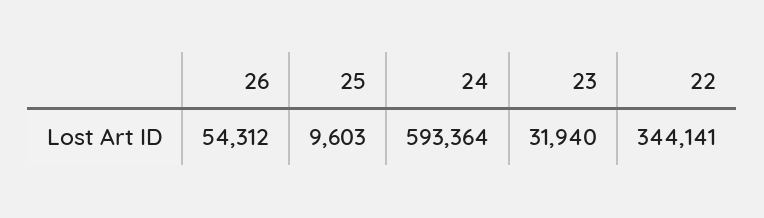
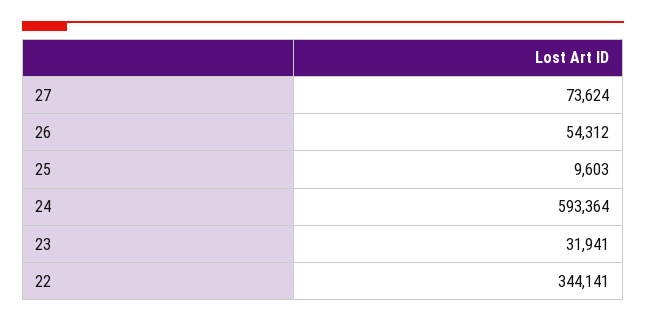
  {
    "26": 54312,
    "25": 9603,
    "24": 593364,
-   "23": 31940,
+   "23": 31941,
-   "22": 344141
+   "22": 344141,
+   "27": 73624
  }

